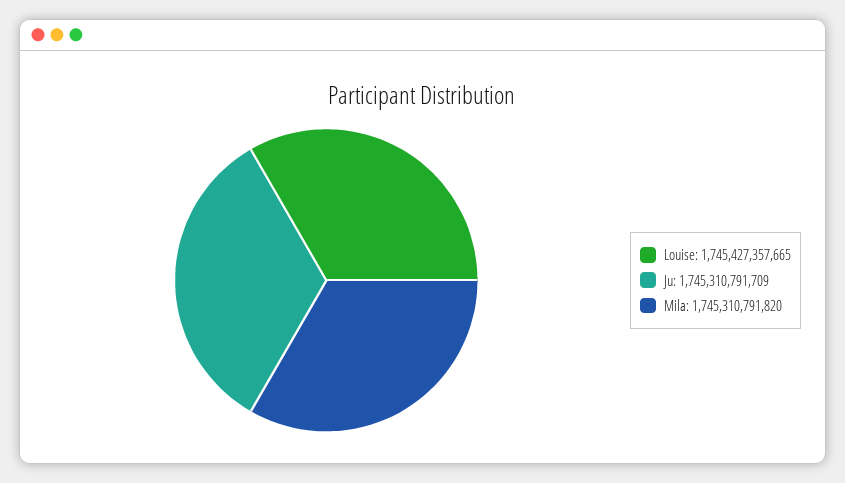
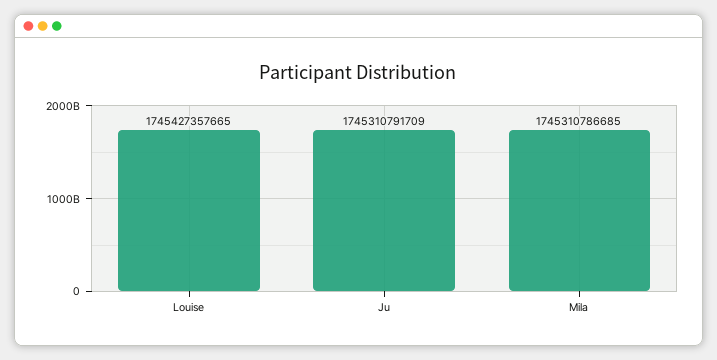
  {
    "Louise": 1745427357665,
    "Ju": 1745310791709,
-   "Mila": 1745310791820
+   "Mila": 1745310786685
  }

